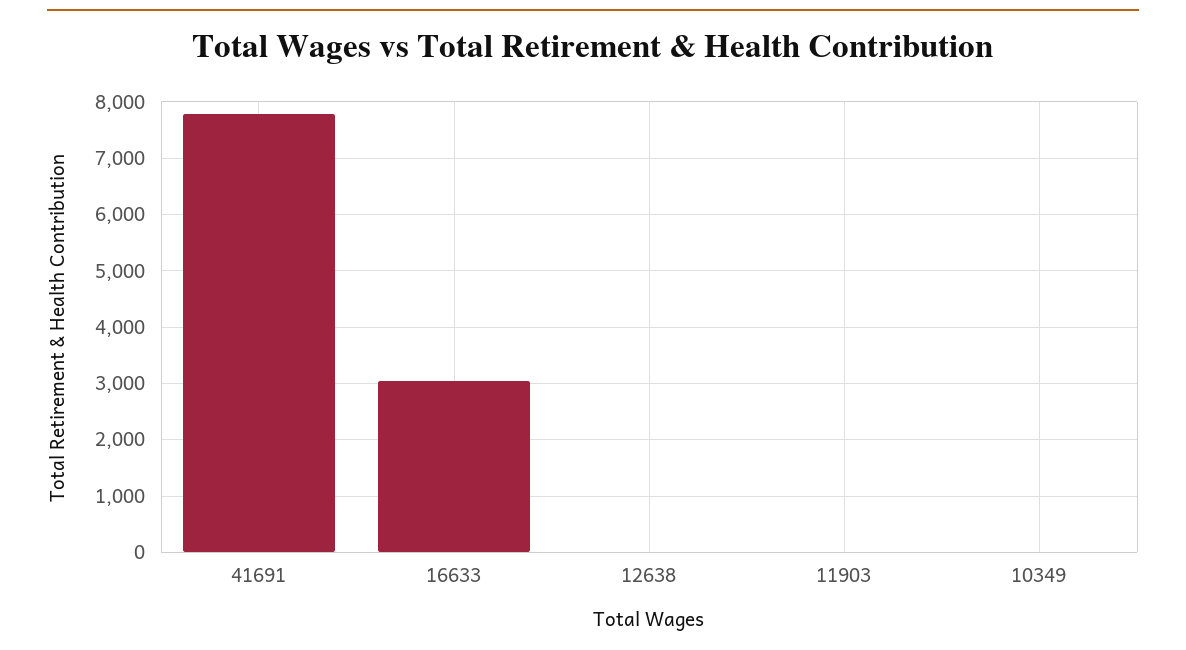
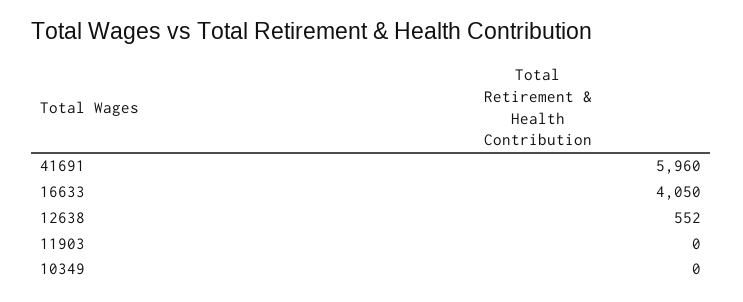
  {
-   "41691": 7800,
+   "41691": 5960,
-   "16633": 3000,
+   "16633": 4050,
-   "12638": 0,
+   "12638": 552,
    "11903": 0,
    "10349": 0
  }

